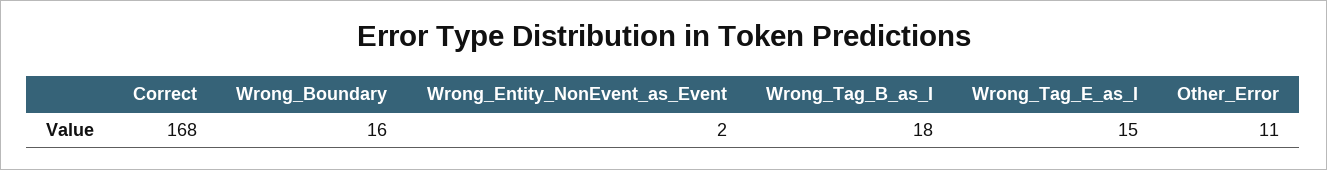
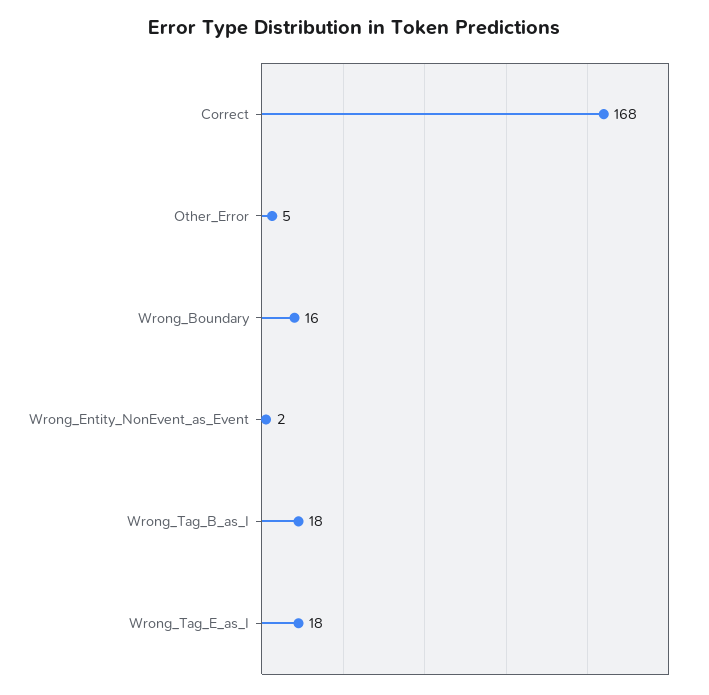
  {
    "Correct": 168,
    "Wrong_Boundary": 16,
    "Wrong_Entity_NonEvent_as_Event": 2,
    "Wrong_Tag_B_as_I": 18,
-   "Wrong_Tag_E_as_I": 15,
+   "Wrong_Tag_E_as_I": 18,
-   "Other_Error": 11
+   "Other_Error": 5
  }

